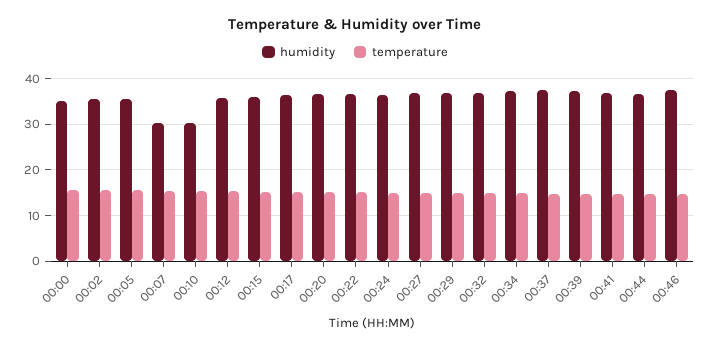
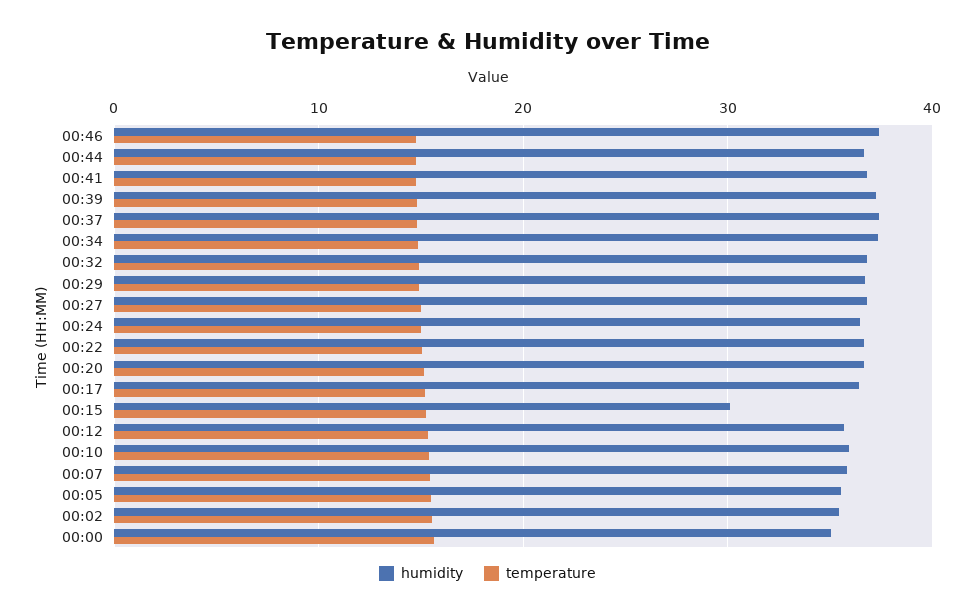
  {
    "humidity": {
      "00:00": 35,
      "00:02": 35,
      "00:05": 36,
-     "00:07": 30,
+     "00:07": 36,
-     "00:10": 30,
+     "00:10": 36,
      "00:12": 36,
-     "00:15": 36,
+     "00:15": 30,
      "00:17": 36,
      "00:20": 37,
      "00:22": 37,
      "00:24": 36,
      "00:27": 37,
      "00:29": 37,
      "00:32": 37,
      "00:34": 37,
      "00:37": 37,
      "00:39": 37,
      "00:41": 37,
      "00:44": 37,
      "00:46": 37
    },
    "temperature": {
      "00:00": 16,
      "00:02": 16,
      "00:05": 16,
      "00:07": 15,
      "00:10": 15,
      "00:12": 15,
      "00:15": 15,
      "00:17": 15,
      "00:20": 15,
      "00:22": 15,
      "00:24": 15,
      "00:27": 15,
      "00:29": 15,
      "00:32": 15,
      "00:34": 15,
      "00:37": 15,
      "00:39": 15,
      "00:41": 15,
      "00:44": 15,
      "00:46": 15
    }
  }

